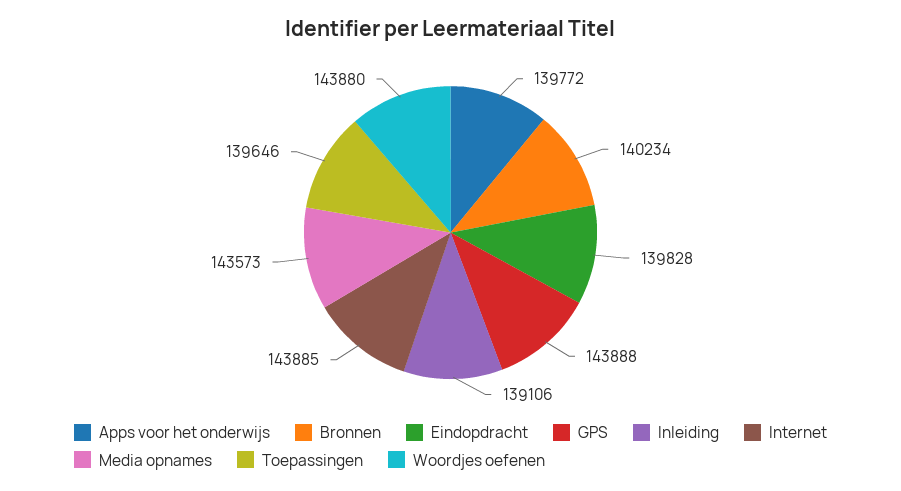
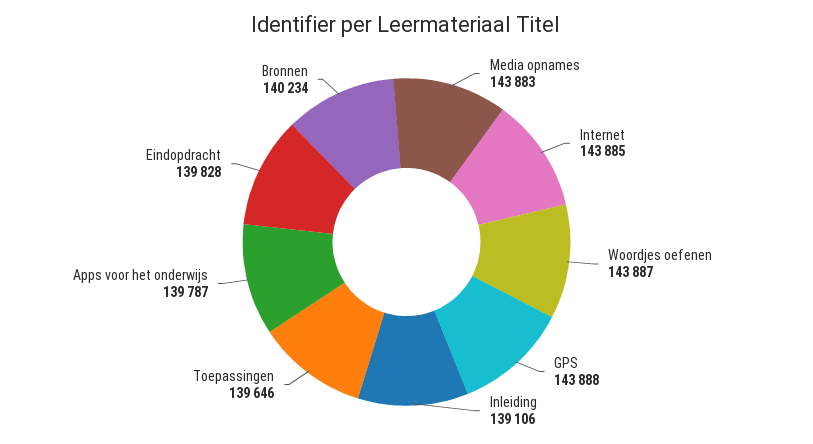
  {
-   "Apps voor het onderwijs": 139772,
+   "Apps voor het onderwijs": 139787,
    "Bronnen": 140234,
    "Eindopdracht": 139828,
    "GPS": 143888,
    "Inleiding": 139106,
    "Internet": 143885,
-   "Media opnames": 143573,
+   "Media opnames": 143883,
    "Toepassingen": 139646,
-   "Woordjes oefenen": 143880
+   "Woordjes oefenen": 143887
  }

